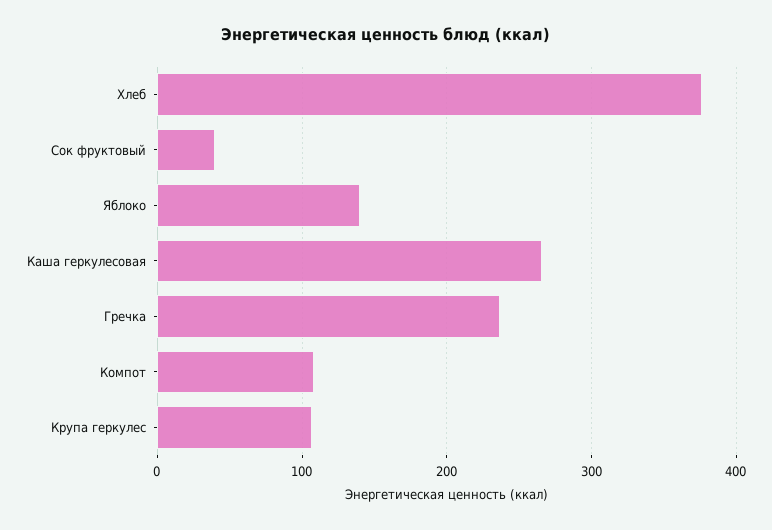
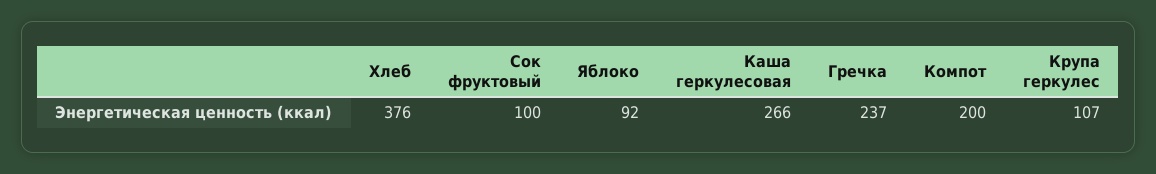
  {
    "Хлеб": 376,
-   "Сок фруктовый": 40,
+   "Сок фруктовый": 100,
-   "Яблоко": 140,
+   "Яблоко": 92,
    "Каша геркулесовая": 266,
    "Гречка": 237,
-   "Компот": 110,
+   "Компот": 200,
    "Крупа геркулес": 107
  }

